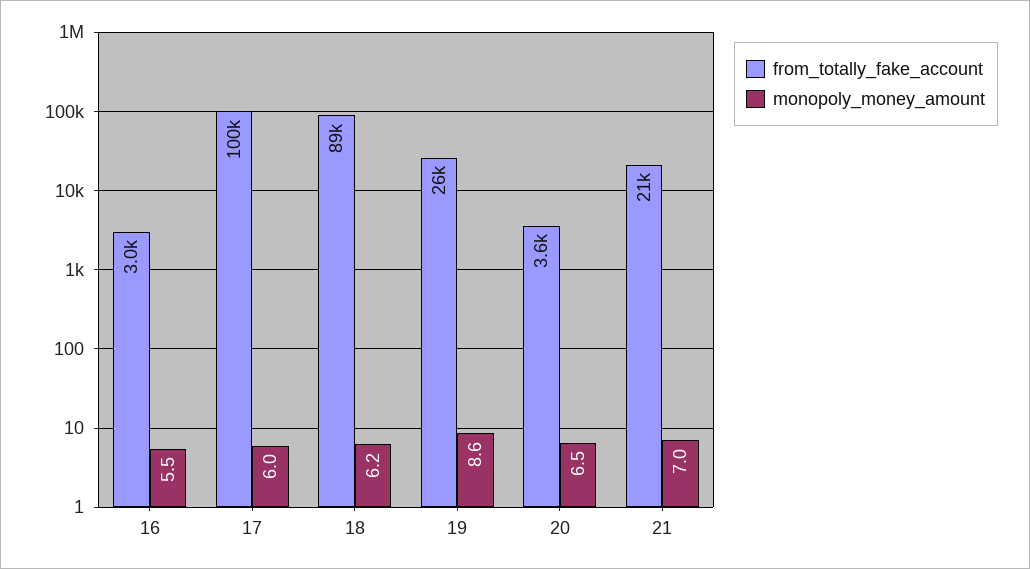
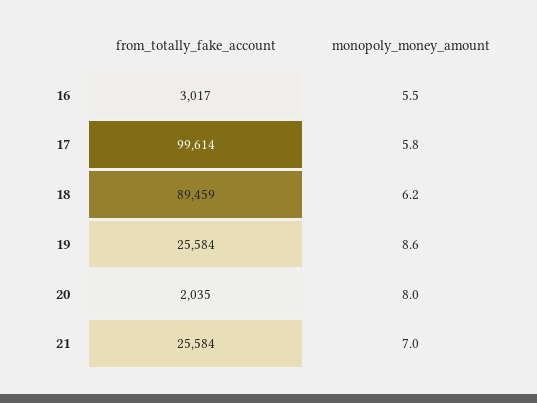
  {
    "from_totally_fake_account": {
      "16": 3017,
      "17": 99614,
      "18": 89459,
      "19": 25584,
-     "20": 3600,
+     "20": 2035,
-     "21": 21000
+     "21": 25584
    },
    "monopoly_money_amount": {
      "16": 5.5,
-     "17": 6,
+     "17": 5.8,
      "18": 6.2,
      "19": 8.6,
-     "20": 6.5,
+     "20": 8,
      "21": 7
    }
  }

